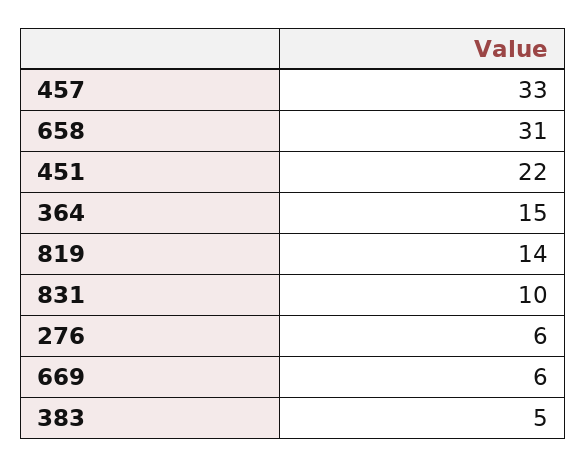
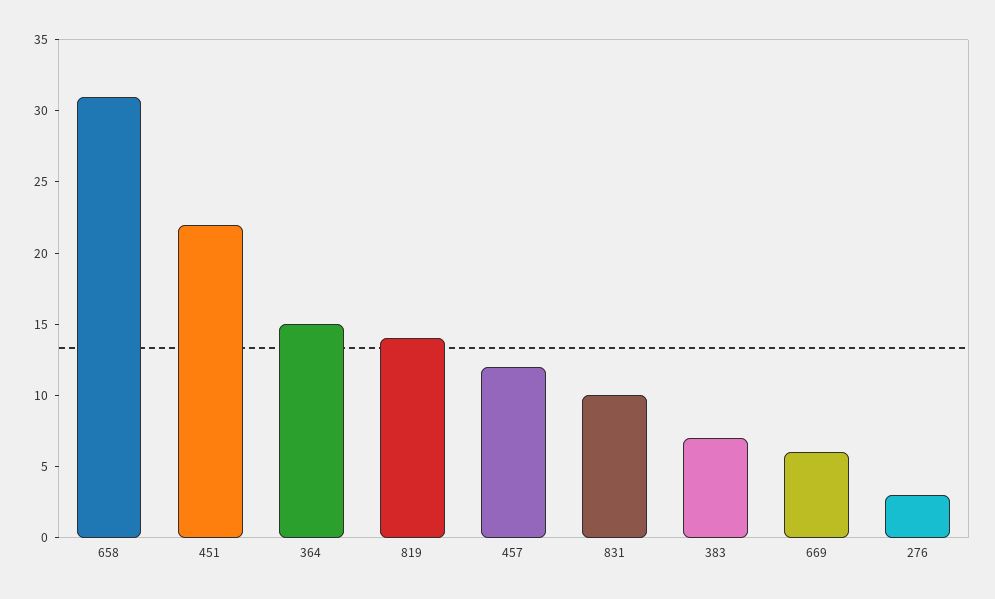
  {
-   "457": 33,
+   "457": 12,
    "658": 31,
    "451": 22,
    "364": 15,
    "819": 14,
    "831": 10,
-   "276": 6,
+   "276": 3,
    "669": 6,
-   "383": 5
+   "383": 7
  }

